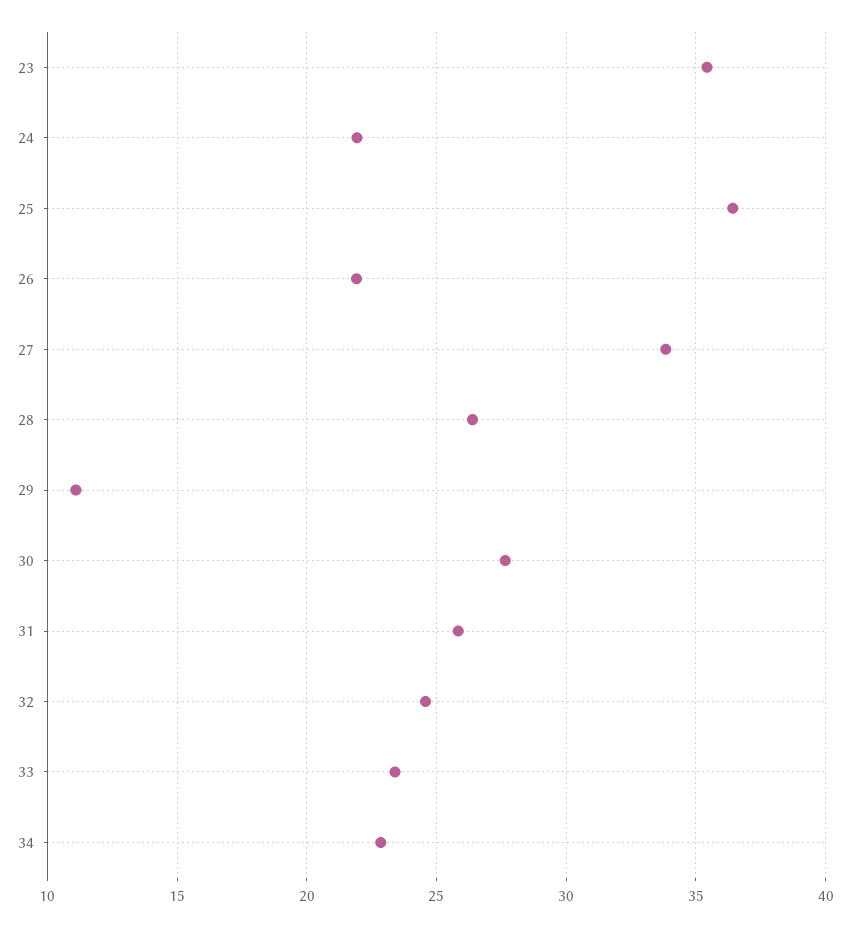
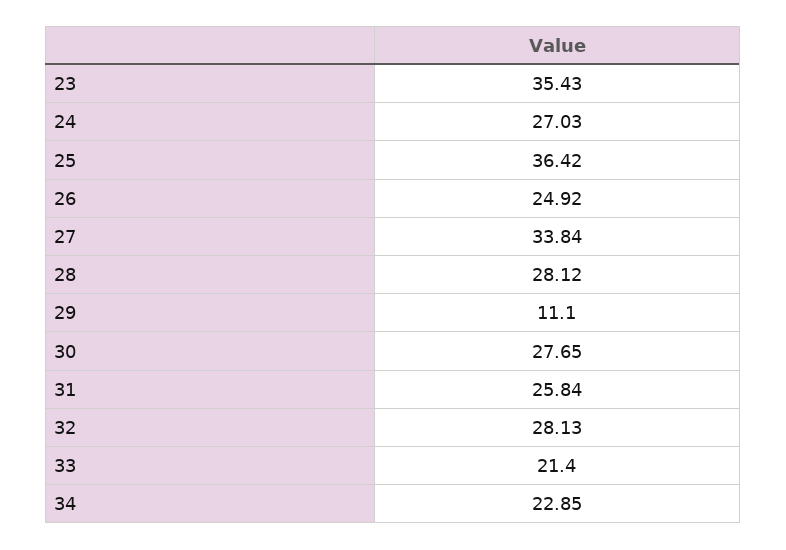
  {
    "23": 35.43,
-   "24": 22,
+   "24": 27.03,
    "25": 36.42,
-   "26": 22,
+   "26": 24.92,
    "27": 33.84,
-   "28": 26.5,
+   "28": 28.12,
    "29": 11.1,
    "30": 27.65,
    "31": 25.84,
-   "32": 24.5,
+   "32": 28.13,
-   "33": 23.5,
+   "33": 21.4,
    "34": 22.85
  }

